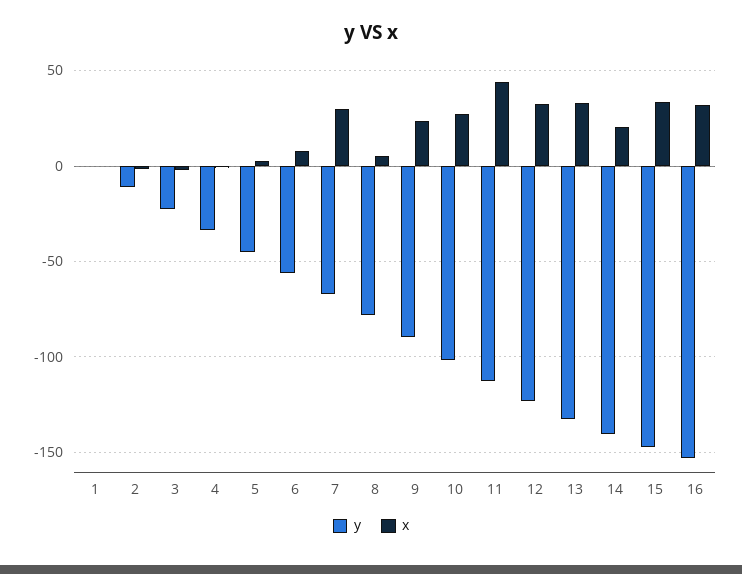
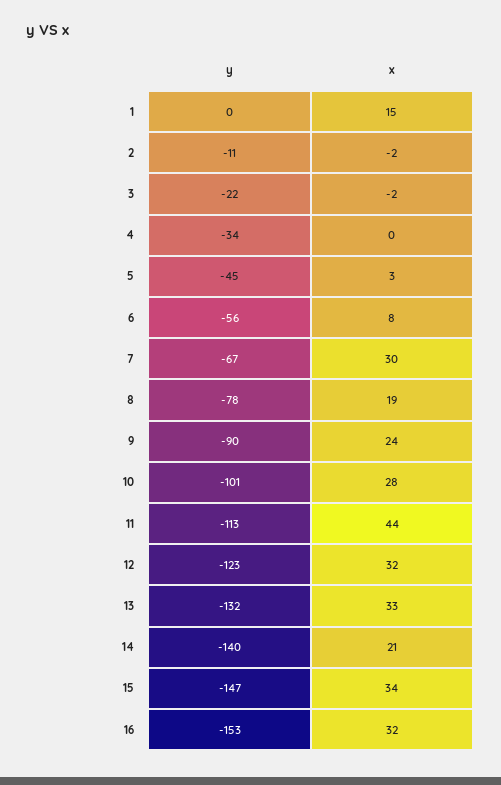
  {
    "y": {
      "1": 0,
      "2": -11,
      "3": -22,
      "4": -34,
      "5": -45,
      "6": -56,
      "7": -67,
      "8": -78,
      "9": -90,
      "10": -101,
      "11": -113,
      "12": -123,
      "13": -132,
      "14": -140,
      "15": -147,
      "16": -153
    },
    "x": {
-     "1": 0,
+     "1": 15,
      "2": -2,
      "3": -2,
      "4": 0,
      "5": 3,
      "6": 8,
      "7": 30,
-     "8": 5,
+     "8": 19,
      "9": 24,
      "10": 28,
      "11": 44,
      "12": 32,
      "13": 33,
      "14": 21,
      "15": 34,
      "16": 32
    }
  }

